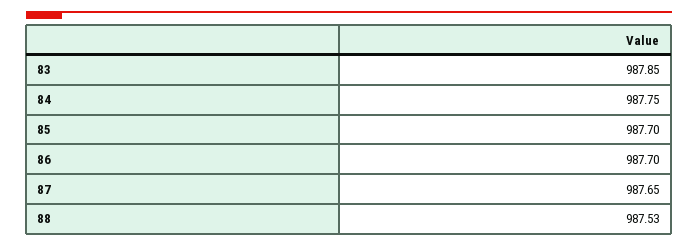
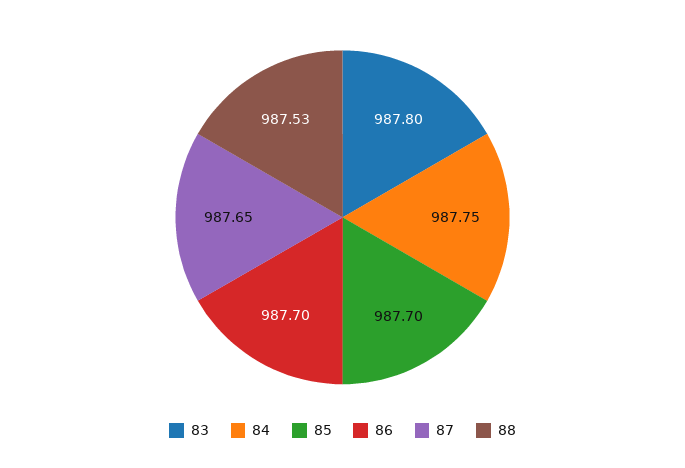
  {
-   "83": 987.85,
+   "83": 987.8,
    "84": 987.75,
    "85": 987.7,
    "86": 987.7,
    "87": 987.65,
    "88": 987.53
  }

